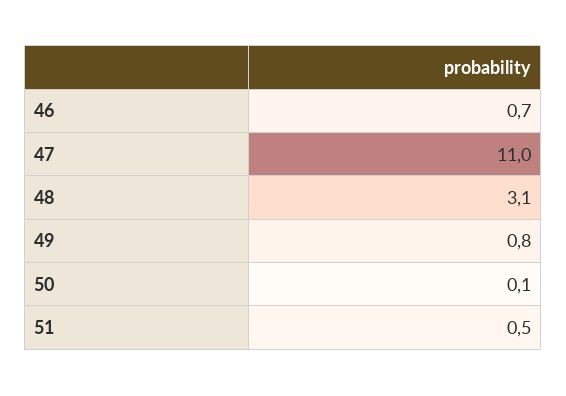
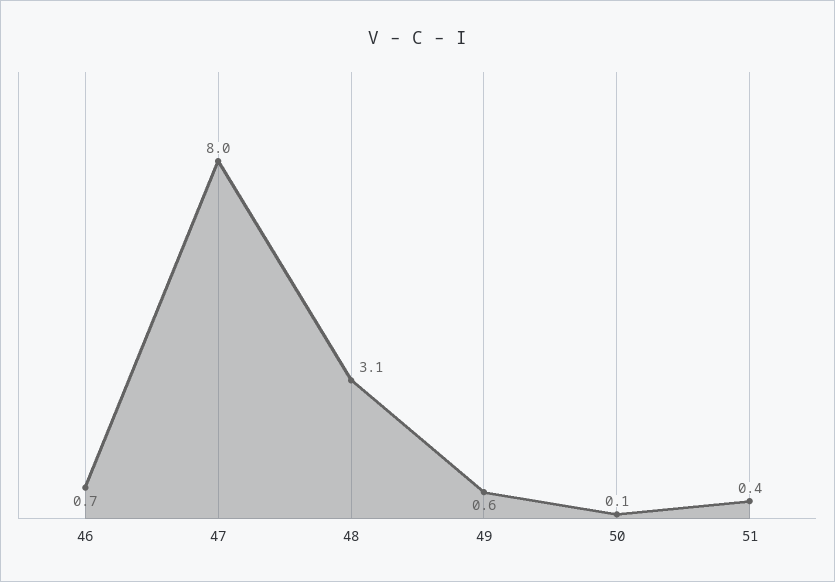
  {
    "46": 0.7,
-   "47": 11,
+   "47": 8,
    "48": 3.1,
-   "49": 0.8,
+   "49": 0.6,
    "50": 0.1,
-   "51": 0.5
+   "51": 0.4
  }

